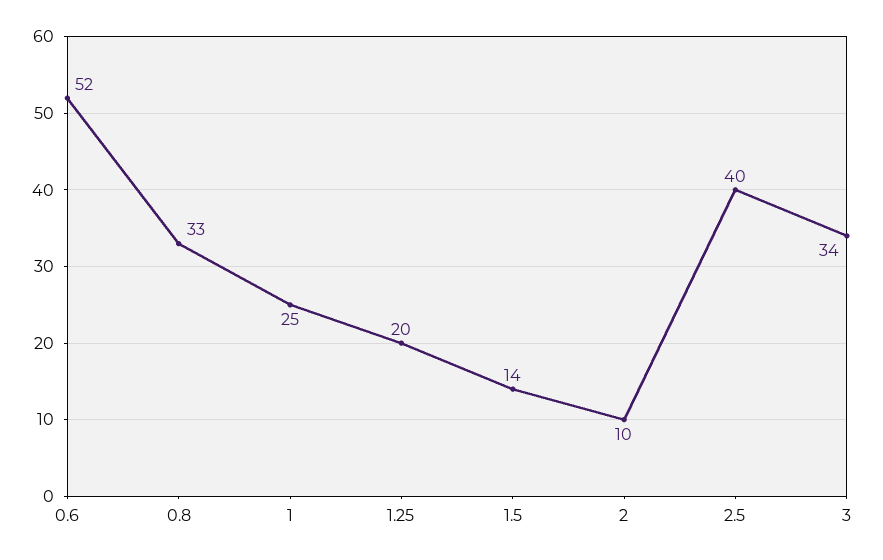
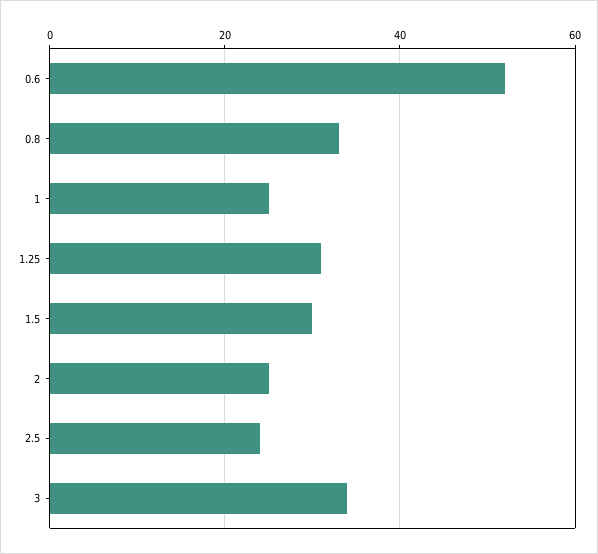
  {
    "0.6": 52,
    "0.8": 33,
    "1": 25,
-   "1.25": 20,
+   "1.25": 30,
-   "1.5": 14,
+   "1.5": 30,
-   "2": 10,
+   "2": 25,
-   "2.5": 40,
+   "2.5": 25,
    "3": 34
  }

